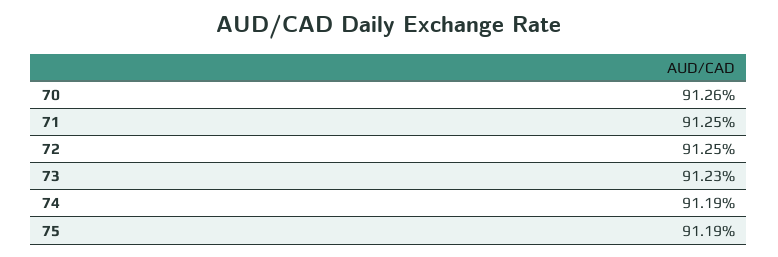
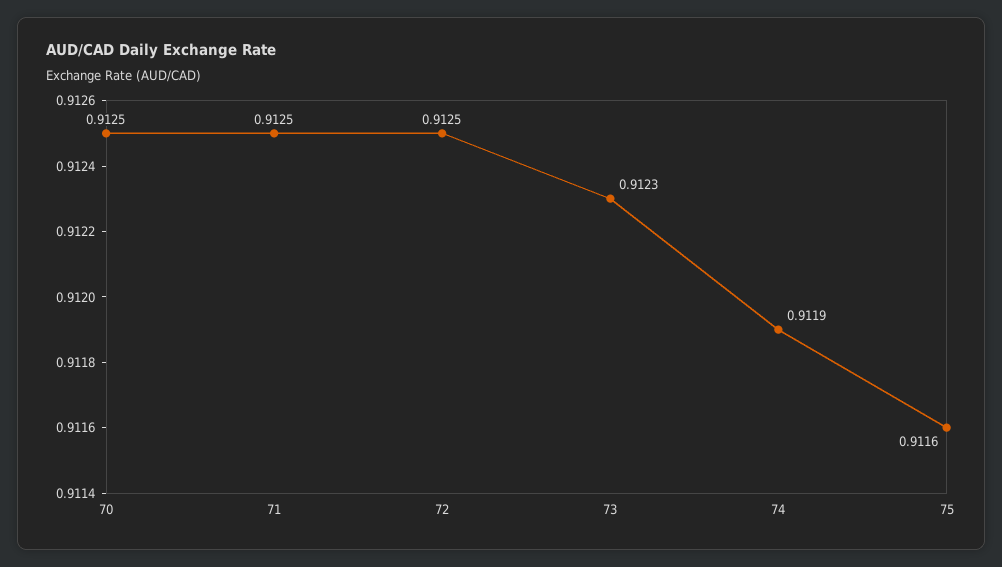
  {
-   "70": 0.9126,
+   "70": 0.9125,
    "71": 0.9125,
    "72": 0.9125,
    "73": 0.9123,
    "74": 0.9119,
-   "75": 0.9119
+   "75": 0.9116
  }

